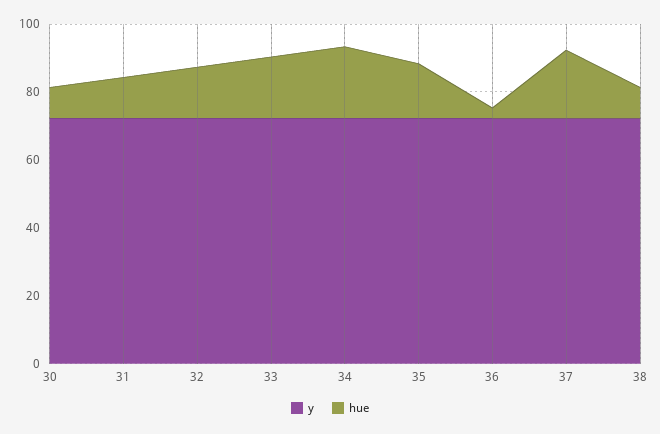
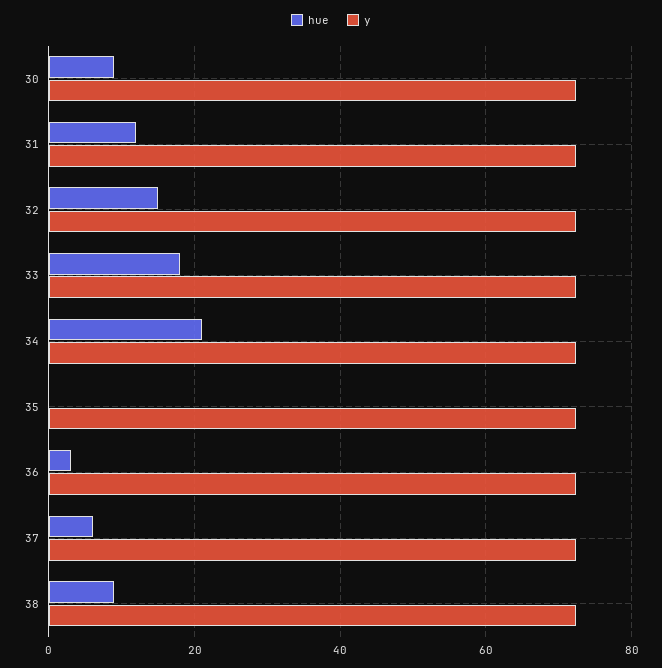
  {
    "y": {
      "30": 72,
      "31": 72,
      "32": 72,
      "33": 72,
      "34": 72,
      "35": 72,
      "36": 72,
      "37": 72,
      "38": 72
    },
    "hue": {
      "30": 10,
      "31": 12,
      "32": 16,
      "33": 18,
      "34": 22,
-     "35": 15,
+     "35": 0,
      "36": 4,
-     "37": 20,
+     "37": 6,
      "38": 10
    }
  }

